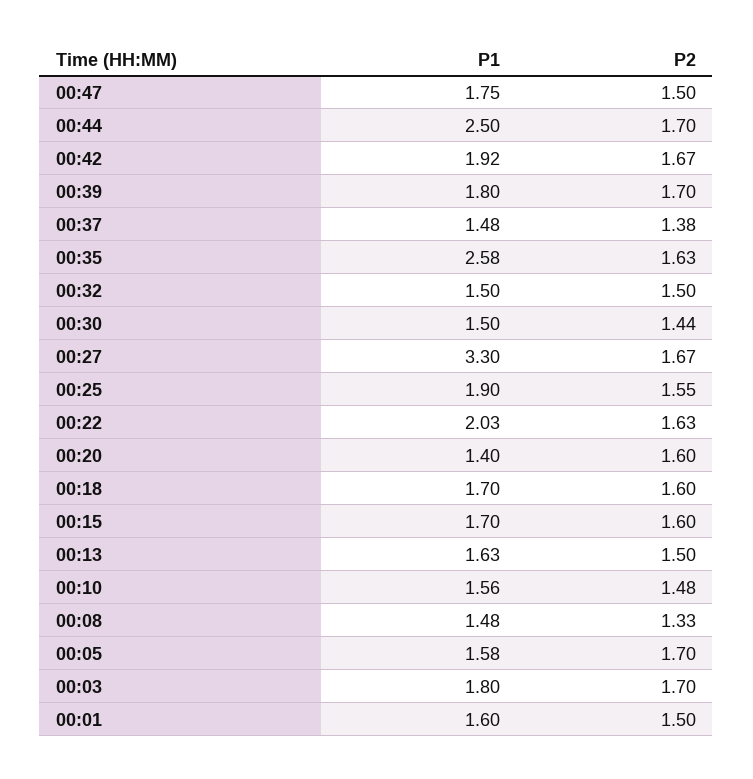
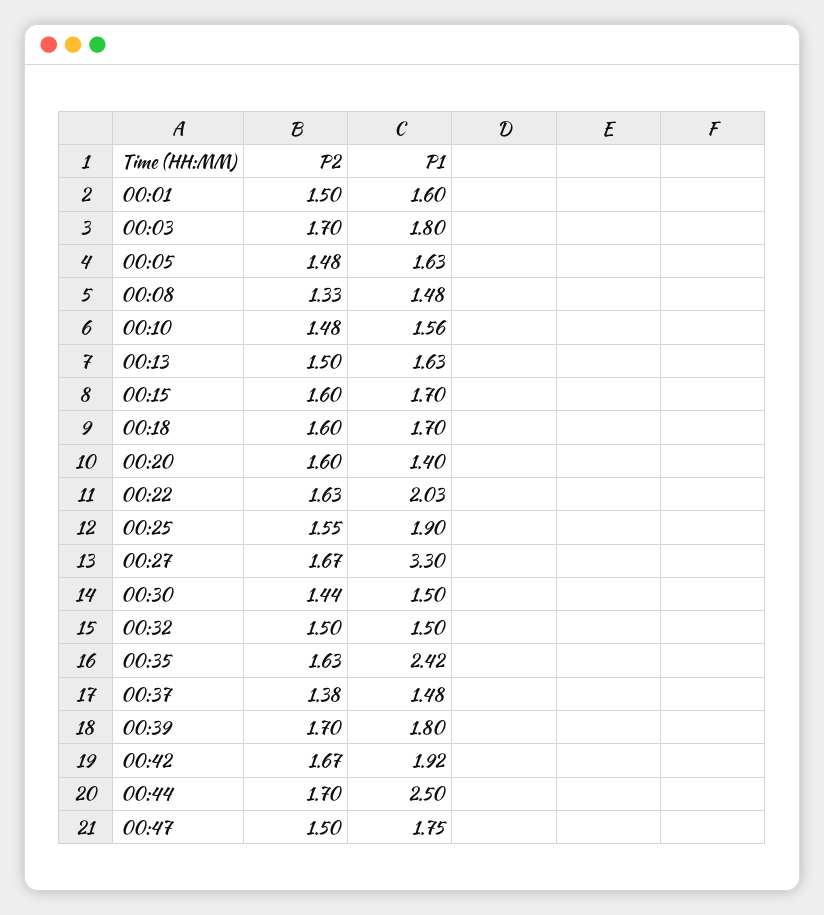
  {
    "P1": {
      "00:47": 1.75,
      "00:44": 2.5,
      "00:42": 1.92,
      "00:39": 1.8,
      "00:37": 1.48,
-     "00:35": 2.58,
+     "00:35": 2.42,
      "00:32": 1.5,
      "00:30": 1.5,
      "00:27": 3.3,
      "00:25": 1.9,
      "00:22": 2.03,
      "00:20": 1.4,
      "00:18": 1.7,
      "00:15": 1.7,
      "00:13": 1.63,
      "00:10": 1.56,
      "00:08": 1.48,
-     "00:05": 1.58,
+     "00:05": 1.63,
      "00:03": 1.8,
      "00:01": 1.6
    },
    "P2": {
      "00:47": 1.5,
      "00:44": 1.7,
      "00:42": 1.67,
      "00:39": 1.7,
      "00:37": 1.38,
      "00:35": 1.63,
      "00:32": 1.5,
      "00:30": 1.44,
      "00:27": 1.67,
      "00:25": 1.55,
      "00:22": 1.63,
      "00:20": 1.6,
      "00:18": 1.6,
      "00:15": 1.6,
      "00:13": 1.5,
      "00:10": 1.48,
      "00:08": 1.33,
-     "00:05": 1.7,
+     "00:05": 1.48,
      "00:03": 1.7,
      "00:01": 1.5
    }
  }

